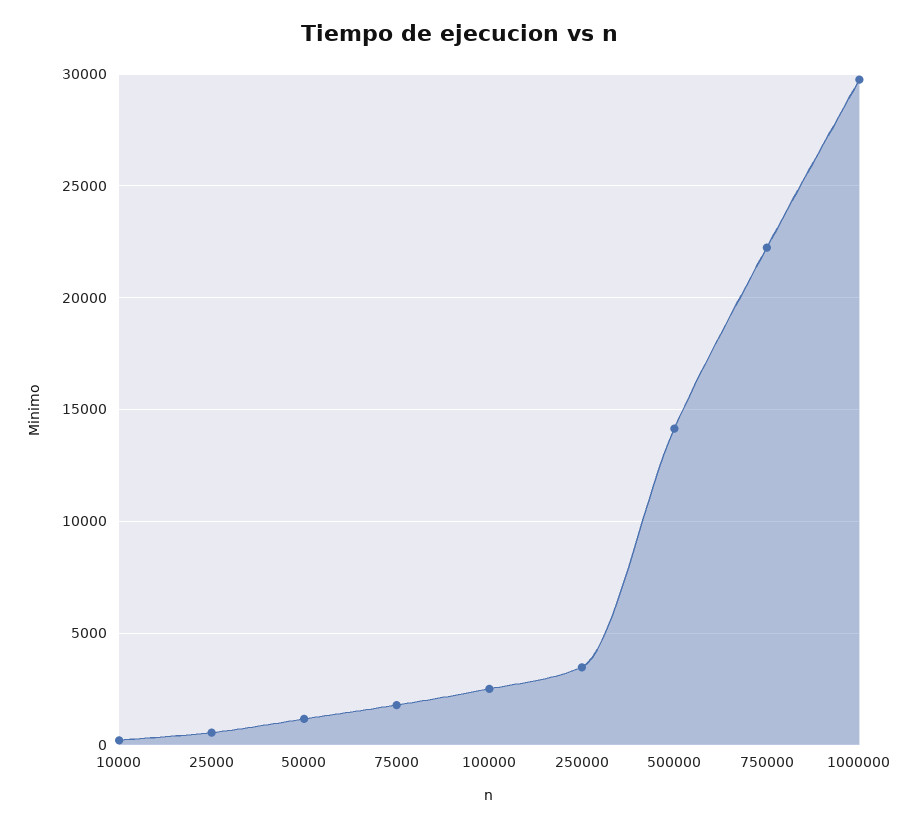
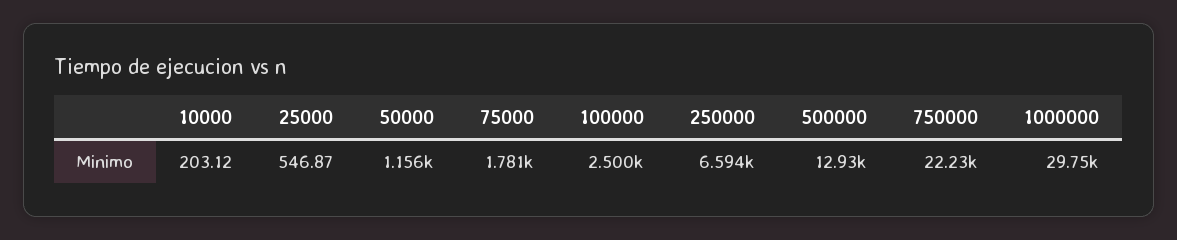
  {
    "10000": 203.12,
    "25000": 546.87,
    "50000": 1156,
    "75000": 1781,
    "100000": 2500,
-   "250000": 3500,
+   "250000": 6594,
-   "500000": 14000,
+   "500000": 12930,
    "750000": 22230,
    "1000000": 29750
  }

